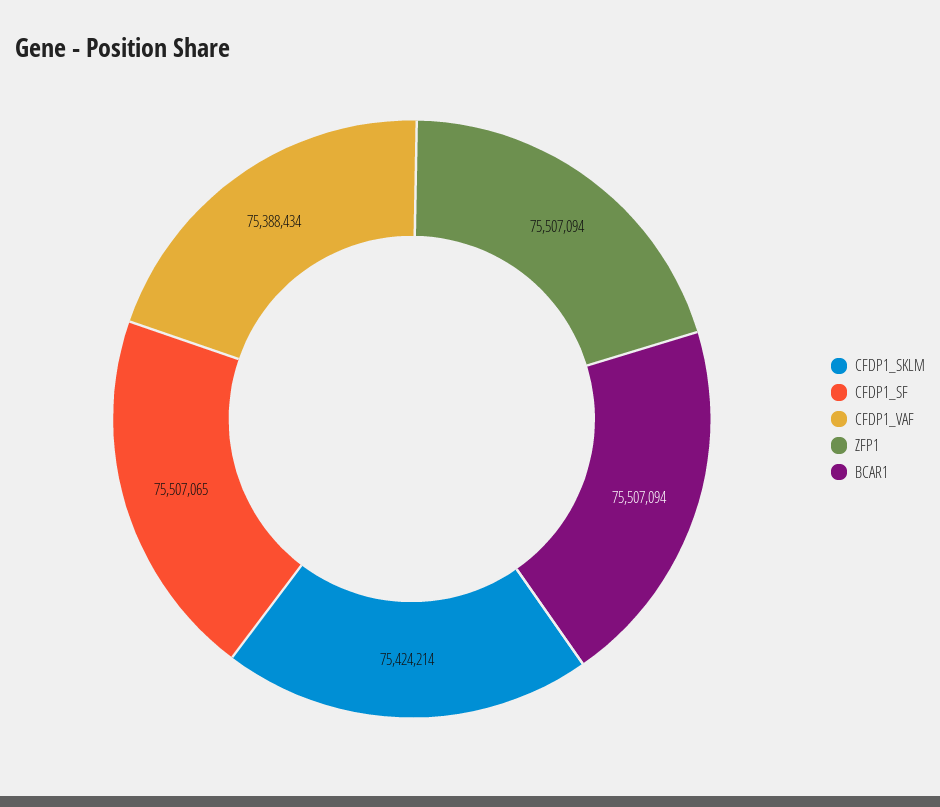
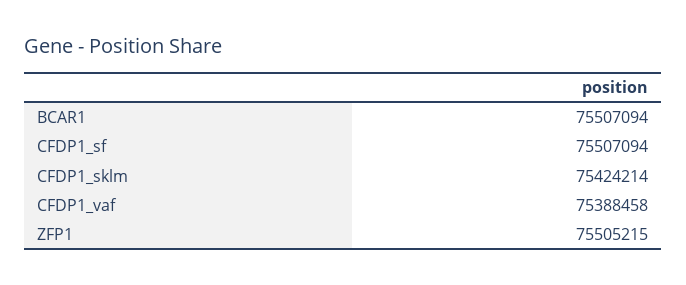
  {
    "CFDP1_SKLM": 75424214,
-   "CFDP1_SF": 75507065,
+   "CFDP1_SF": 75507094,
-   "CFDP1_VAF": 75388434,
+   "CFDP1_VAF": 75388458,
-   "ZFP1": 75507094,
+   "ZFP1": 75505215,
    "BCAR1": 75507094
  }

